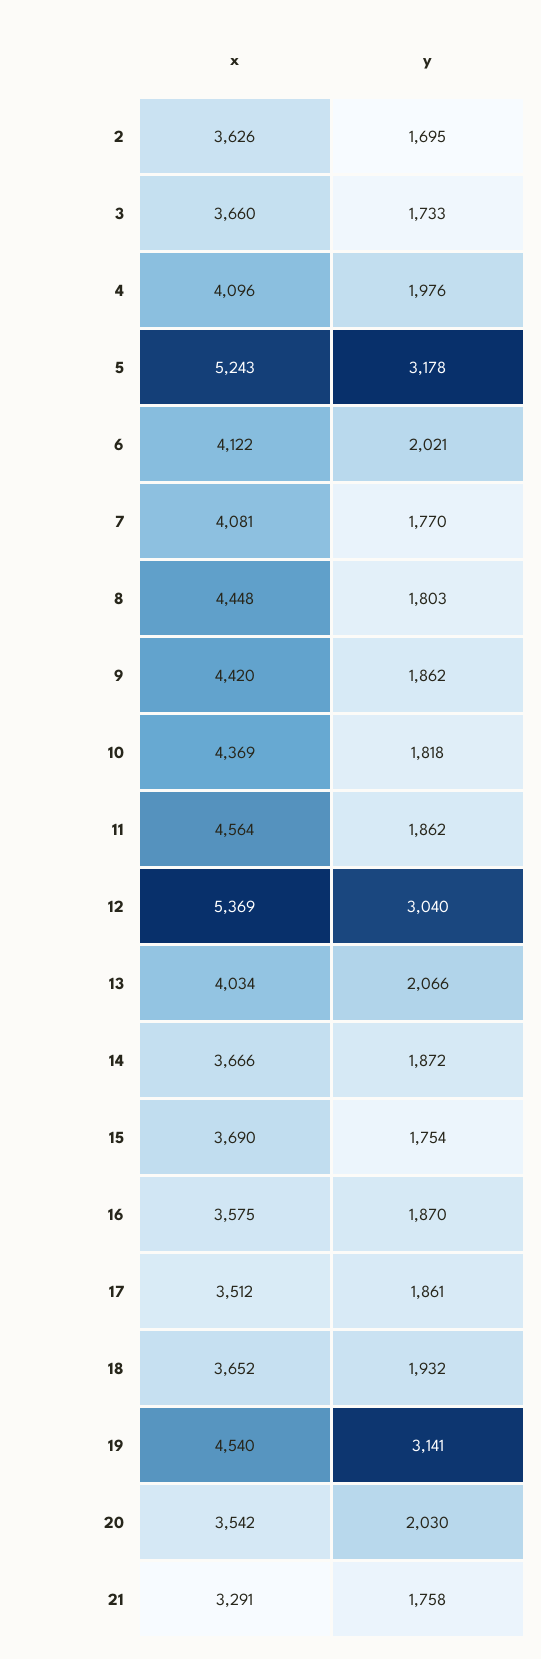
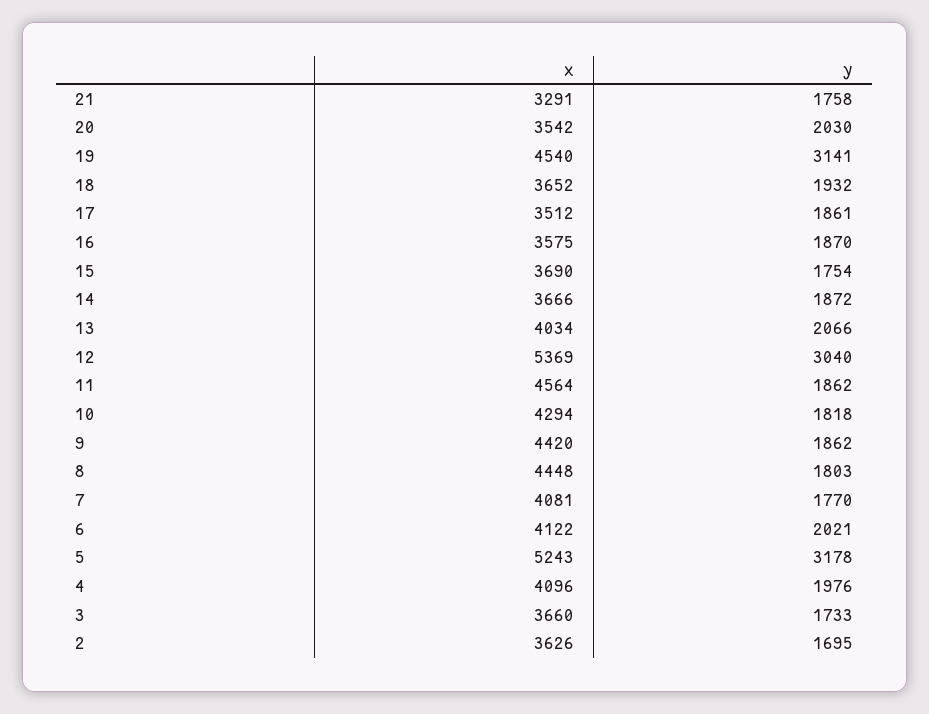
  {
    "x": {
      "2": 3626,
      "3": 3660,
      "4": 4096,
      "5": 5243,
      "6": 4122,
      "7": 4081,
      "8": 4448,
      "9": 4420,
-     "10": 4369,
+     "10": 4294,
      "11": 4564,
      "12": 5369,
      "13": 4034,
      "14": 3666,
      "15": 3690,
      "16": 3575,
      "17": 3512,
      "18": 3652,
      "19": 4540,
      "20": 3542,
      "21": 3291
    },
    "y": {
      "2": 1695,
      "3": 1733,
      "4": 1976,
      "5": 3178,
      "6": 2021,
      "7": 1770,
      "8": 1803,
      "9": 1862,
      "10": 1818,
      "11": 1862,
      "12": 3040,
      "13": 2066,
      "14": 1872,
      "15": 1754,
      "16": 1870,
      "17": 1861,
      "18": 1932,
      "19": 3141,
      "20": 2030,
      "21": 1758
    }
  }

